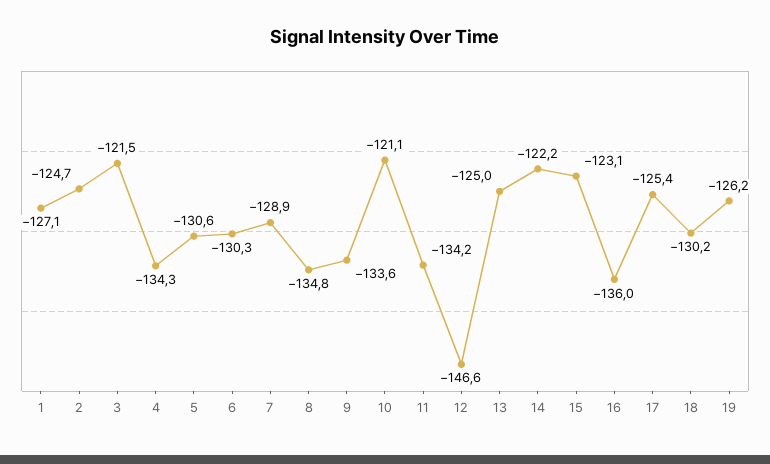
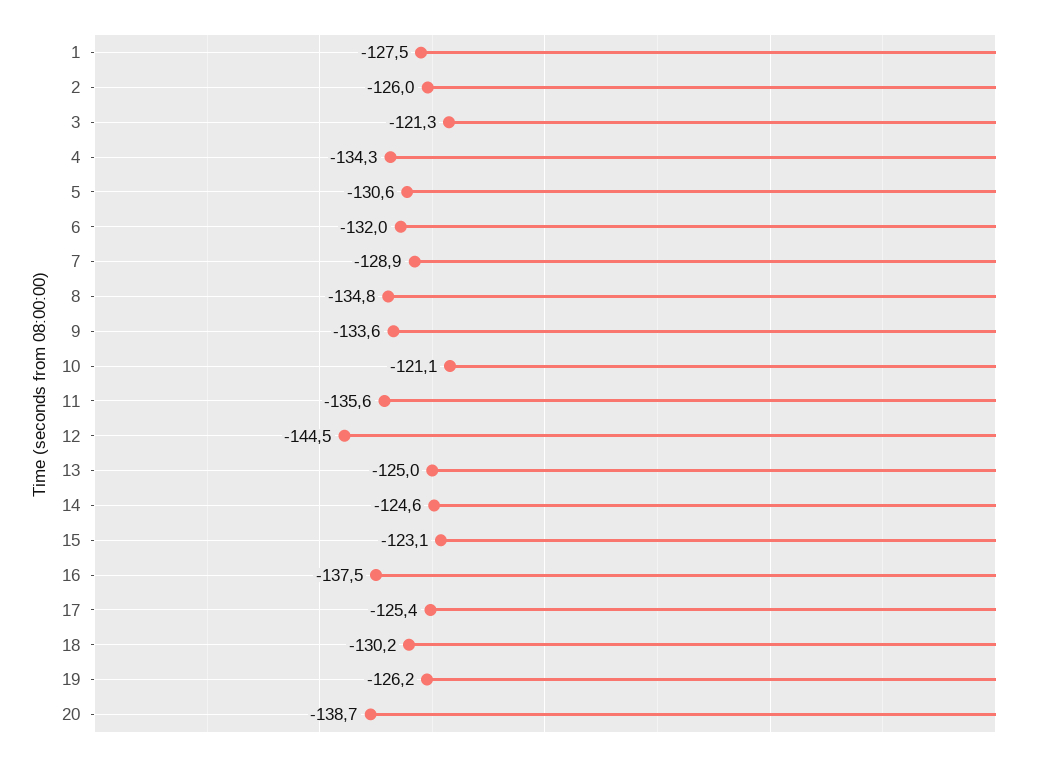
  {
-   "1": -127.1,
+   "1": -127.5,
-   "2": -124.7,
+   "2": -126,
-   "3": -121.5,
+   "3": -121.3,
    "4": -134.3,
    "5": -130.6,
-   "6": -130.3,
+   "6": -132,
    "7": -128.9,
    "8": -134.8,
    "9": -133.6,
    "10": -121.1,
-   "11": -134.2,
+   "11": -135.6,
-   "12": -146.6,
+   "12": -144.5,
    "13": -125,
-   "14": -122.2,
+   "14": -124.6,
    "15": -123.1,
-   "16": -136,
+   "16": -137.5,
    "17": -125.4,
    "18": -130.2,
-   "19": -126.2
+   "19": -126.2,
+   "20": -138.7
  }

